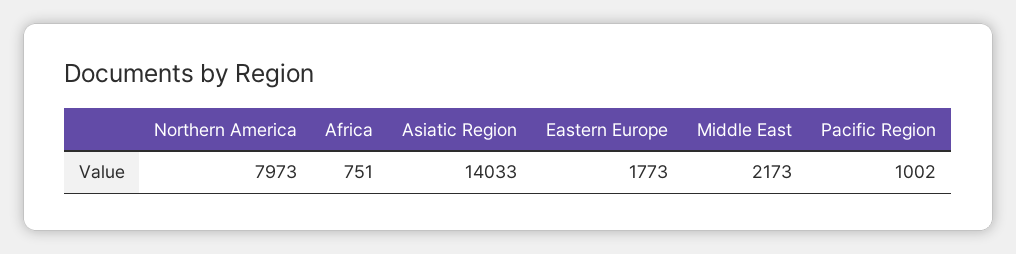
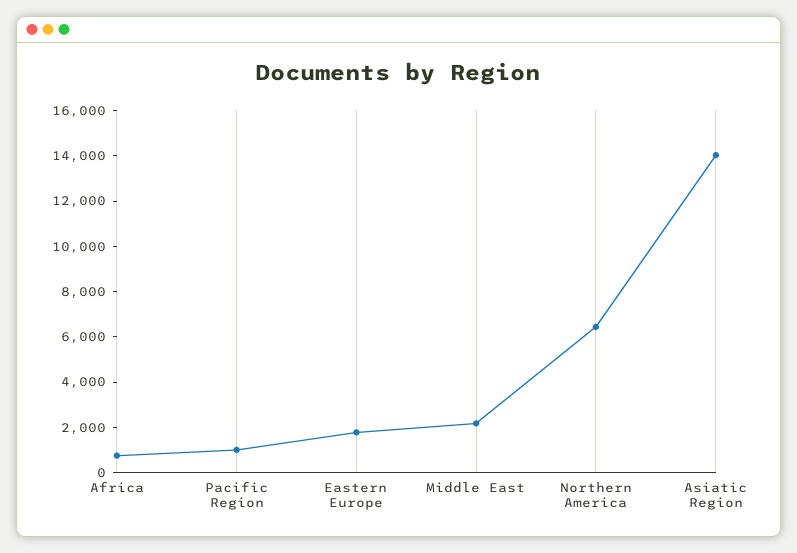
  {
-   "Northern America": 7973,
+   "Northern America": 6500,
    "Africa": 751,
    "Asiatic Region": 14033,
    "Eastern Europe": 1773,
    "Middle East": 2173,
    "Pacific Region": 1002
  }

